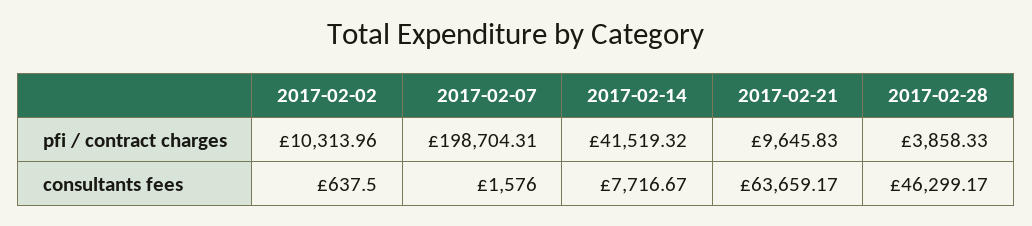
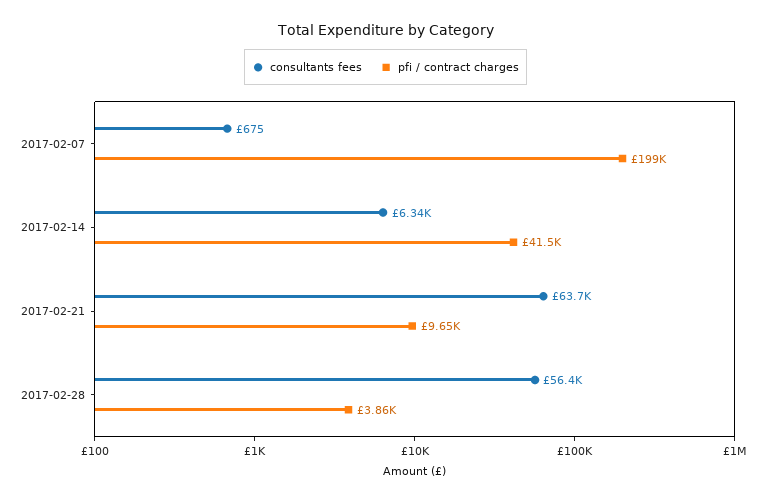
  {
    "pfi / contract charges": {
-     "2017-02-02": 10313.96,
      "2017-02-07": 198704.31,
      "2017-02-14": 41519.32,
      "2017-02-21": 9645.83,
      "2017-02-28": 3858.33
    },
    "consultants fees": {
-     "2017-02-02": 637.5,
-     "2017-02-07": 1576,
+     "2017-02-07": 675,
-     "2017-02-14": 7716.67,
+     "2017-02-14": 6340,
      "2017-02-21": 63659.17,
-     "2017-02-28": 46299.17
+     "2017-02-28": 56400
    }
  }

